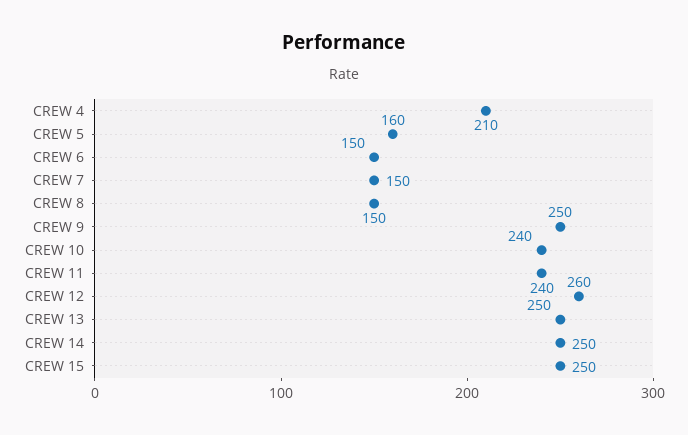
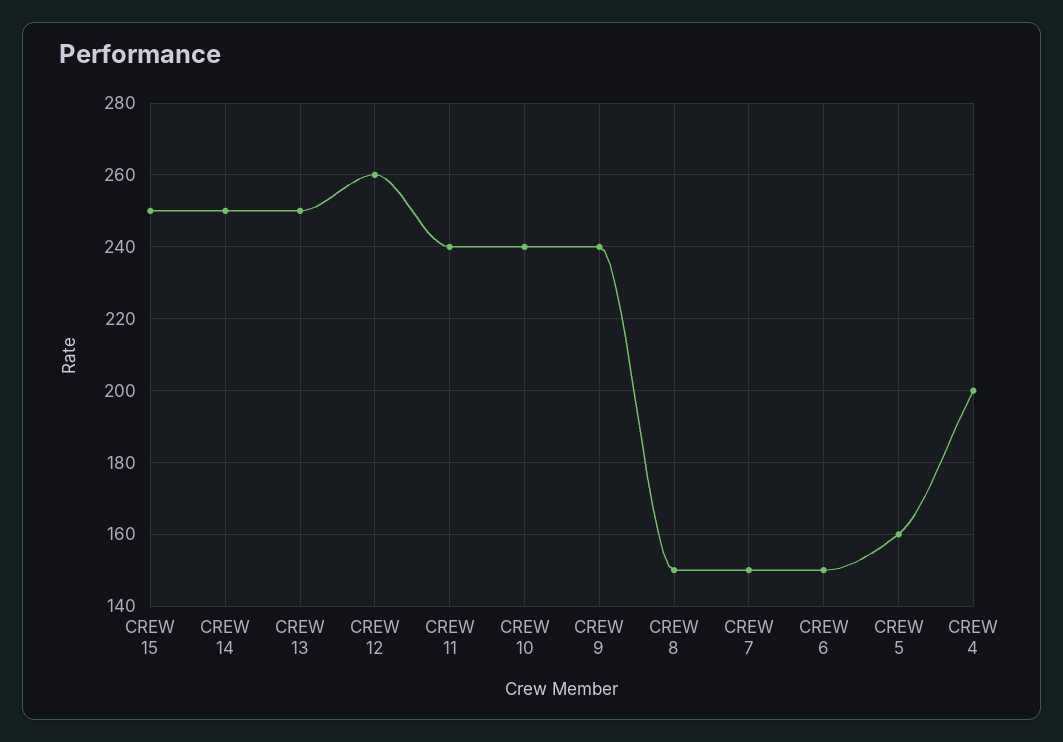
  {
-   "CREW 4": 210,
+   "CREW 4": 200,
    "CREW 5": 160,
    "CREW 6": 150,
    "CREW 7": 150,
    "CREW 8": 150,
-   "CREW 9": 250,
+   "CREW 9": 240,
    "CREW 10": 240,
    "CREW 11": 240,
    "CREW 12": 260,
    "CREW 13": 250,
    "CREW 14": 250,
    "CREW 15": 250
  }

